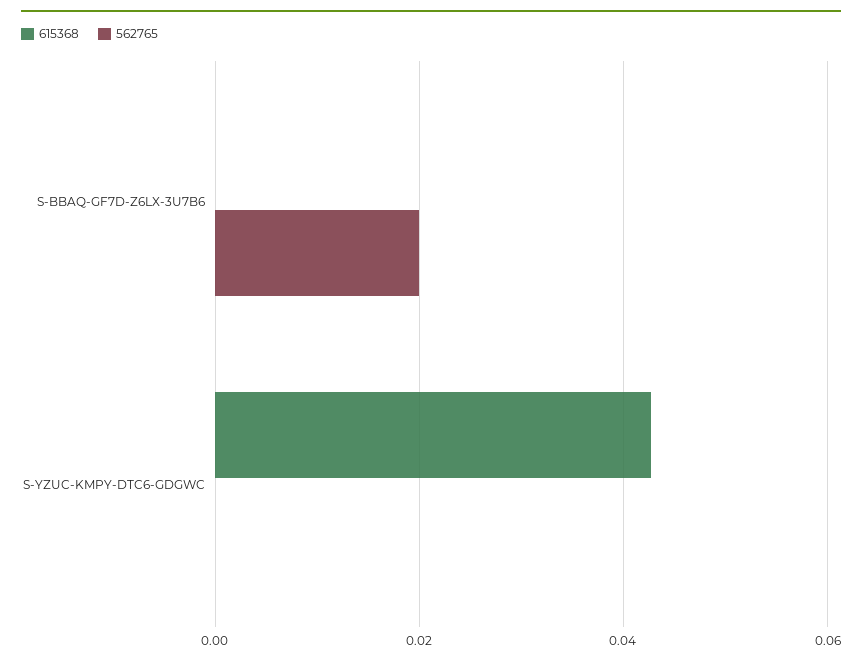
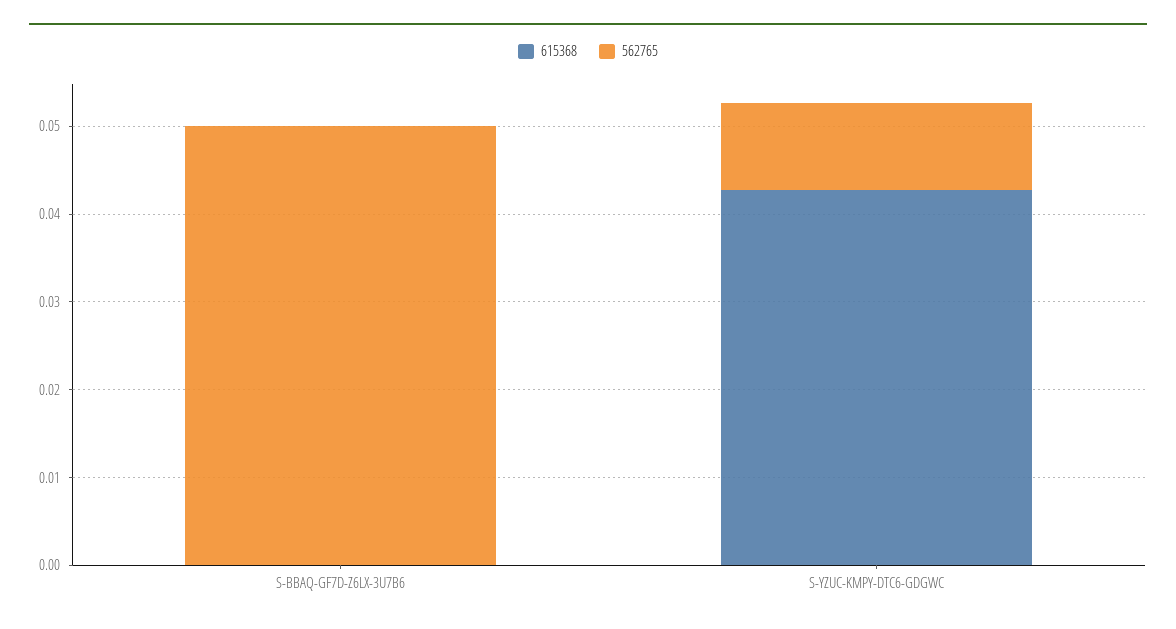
  {
    "615368": {
      "S-BBAQ-GF7D-Z6LX-3U7B6": 0,
      "S-YZUC-KMPY-DTC6-GDGWC": 0.042
    },
    "562765": {
-     "S-BBAQ-GF7D-Z6LX-3U7B6": 0.02,
+     "S-BBAQ-GF7D-Z6LX-3U7B6": 0.05,
-     "S-YZUC-KMPY-DTC6-GDGWC": 0
+     "S-YZUC-KMPY-DTC6-GDGWC": 0.01
    }
  }

